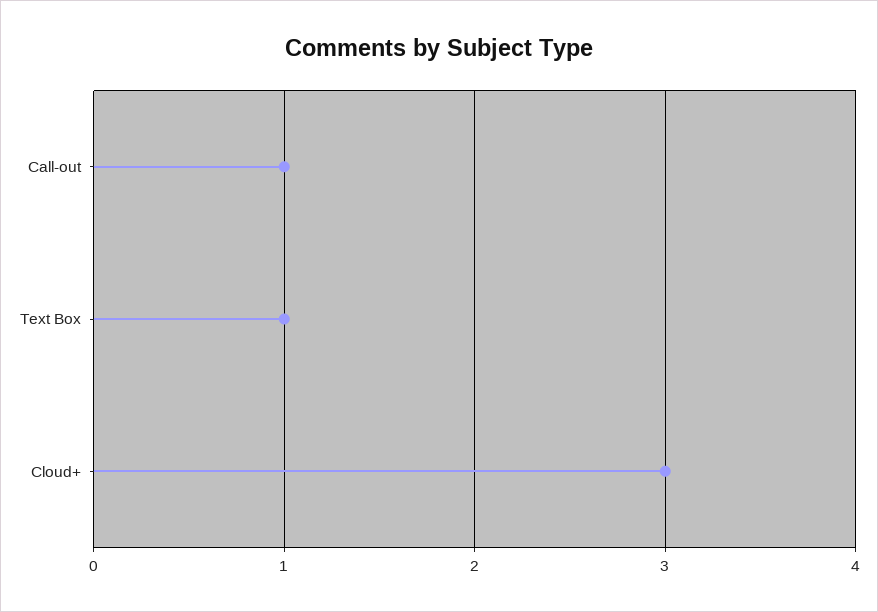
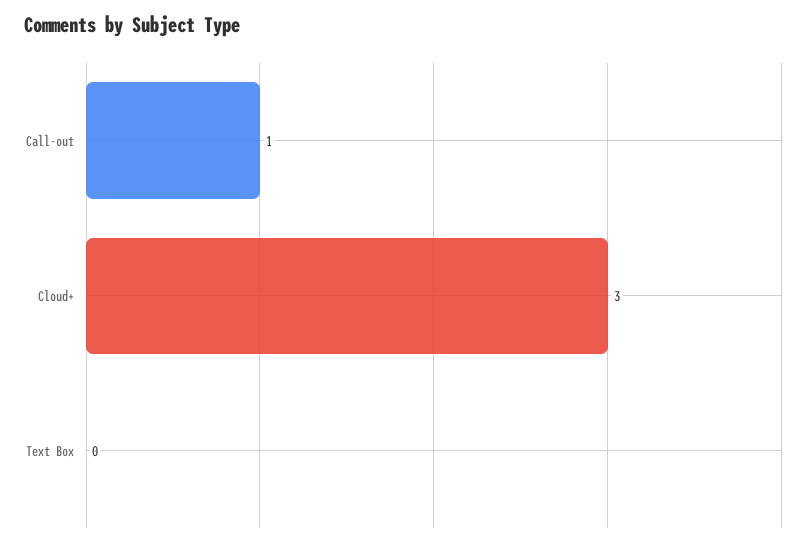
  {
    "Call-out": 1,
-   "Text Box": 1,
+   "Text Box": 0,
    "Cloud+": 3
  }

